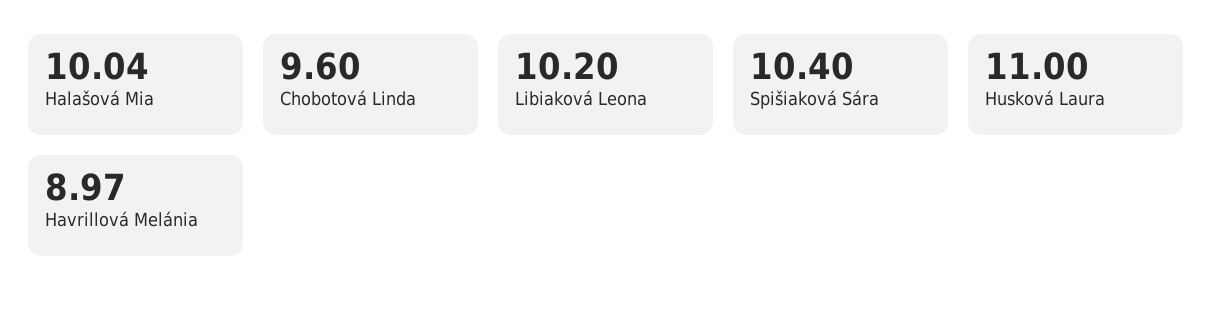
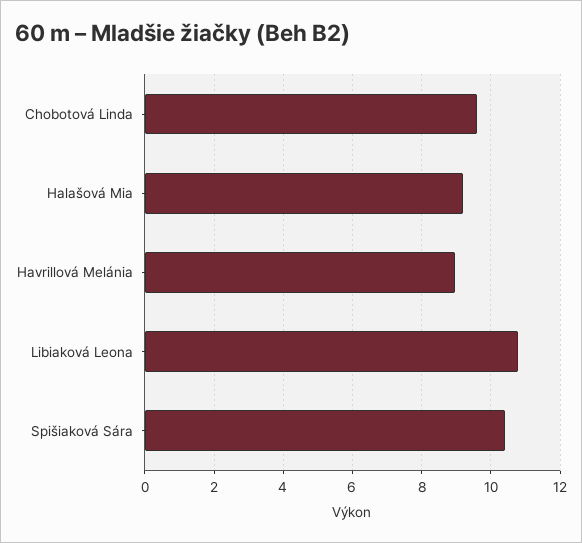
  {
-   "Halašová Mia": 10.04,
+   "Halašová Mia": 9.2,
    "Chobotová Linda": 9.6,
-   "Libiaková Leona": 10.2,
+   "Libiaková Leona": 10.8,
    "Spišiaková Sára": 10.4,
-   "Husková Laura": 11,
    "Havrillová Melánia": 8.97
  }

